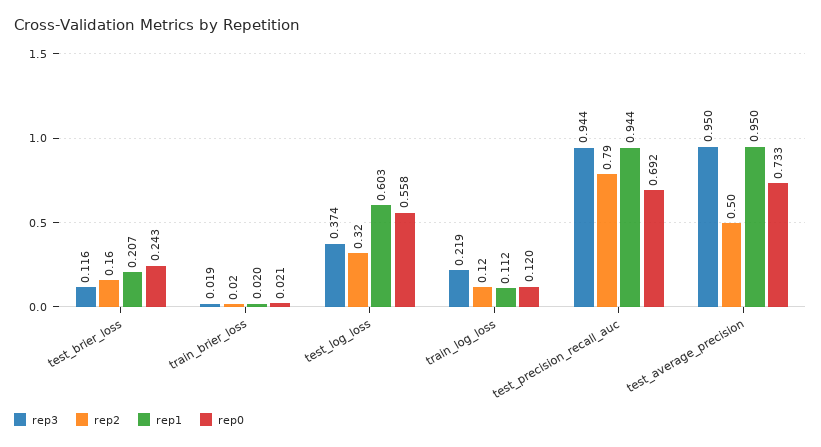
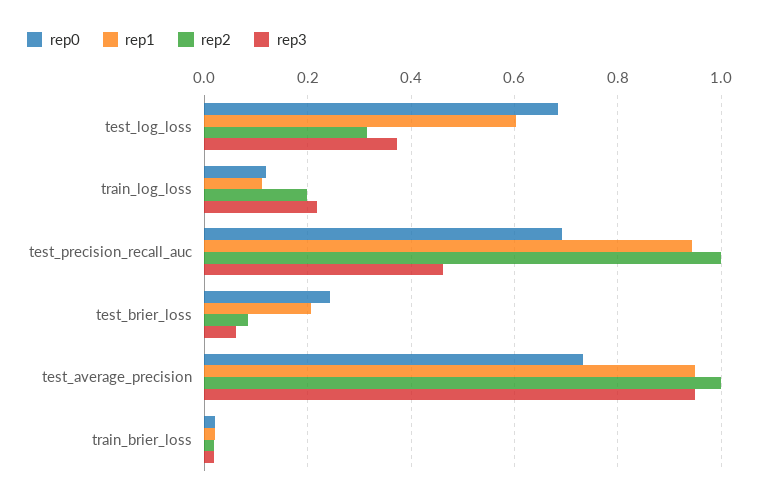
  {
    "rep3": {
-     "test_brier_loss": 0.116,
+     "test_brier_loss": 0.06,
      "train_brier_loss": 0.019,
      "test_log_loss": 0.374,
      "train_log_loss": 0.219,
-     "test_precision_recall_auc": 0.944,
+     "test_precision_recall_auc": 0.46,
      "test_average_precision": 0.95
    },
    "rep2": {
-     "test_brier_loss": 0.16,
+     "test_brier_loss": 0.08,
      "train_brier_loss": 0.02,
      "test_log_loss": 0.32,
-     "train_log_loss": 0.12,
+     "train_log_loss": 0.2,
-     "test_precision_recall_auc": 0.79,
+     "test_precision_recall_auc": 1,
-     "test_average_precision": 0.5
+     "test_average_precision": 1
    },
    "rep1": {
      "test_brier_loss": 0.207,
      "train_brier_loss": 0.02,
      "test_log_loss": 0.603,
      "train_log_loss": 0.112,
      "test_precision_recall_auc": 0.944,
      "test_average_precision": 0.95
    },
    "rep0": {
      "test_brier_loss": 0.243,
      "train_brier_loss": 0.021,
-     "test_log_loss": 0.558,
+     "test_log_loss": 0.68,
      "train_log_loss": 0.12,
      "test_precision_recall_auc": 0.692,
      "test_average_precision": 0.733
    }
  }

